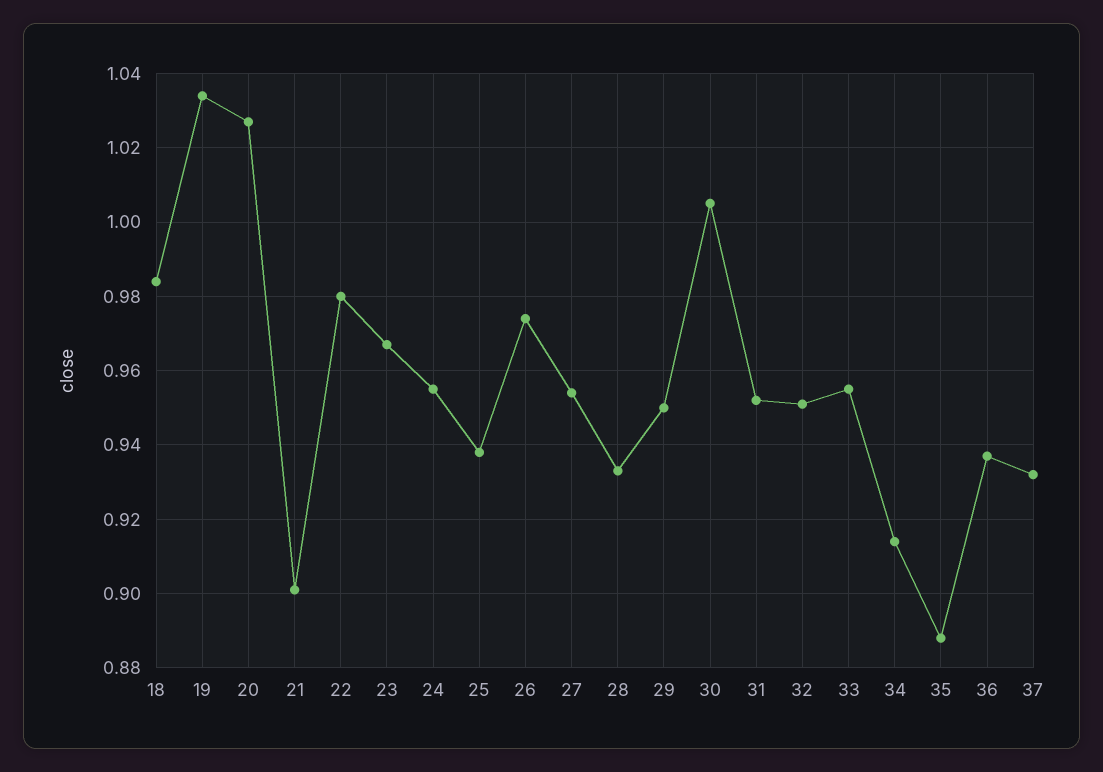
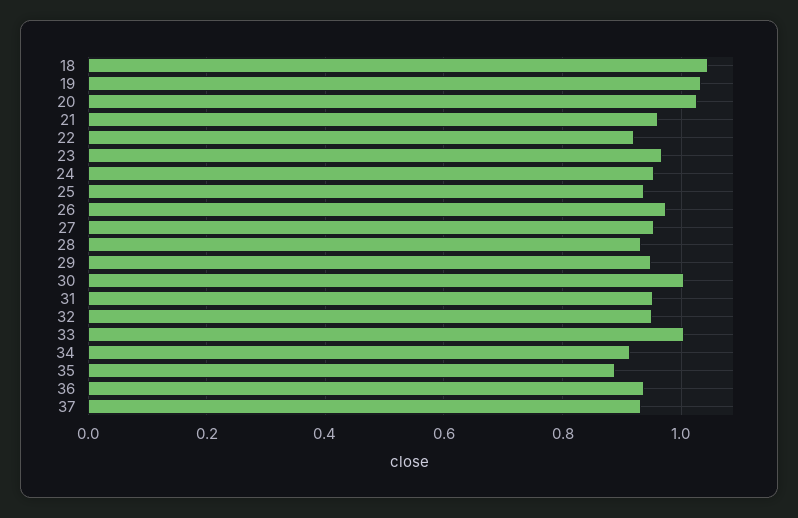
  {
-   "18": 0.985,
+   "18": 1.04,
    "19": 1.035,
    "20": 1.025,
-   "21": 0.9,
+   "21": 0.96,
-   "22": 0.98,
+   "22": 0.92,
    "23": 0.965,
    "24": 0.955,
    "25": 0.94,
    "26": 0.975,
    "27": 0.955,
    "28": 0.935,
    "29": 0.95,
    "30": 1.005,
    "31": 0.95,
    "32": 0.95,
-   "33": 0.955,
+   "33": 1,
    "34": 0.915,
    "35": 0.89,
    "36": 0.935,
    "37": 0.93
  }

